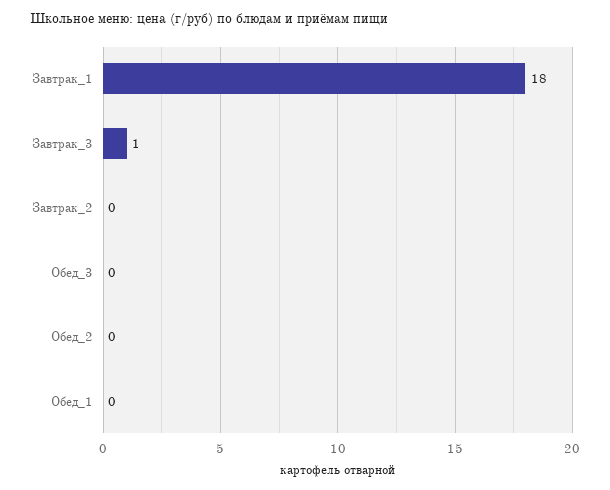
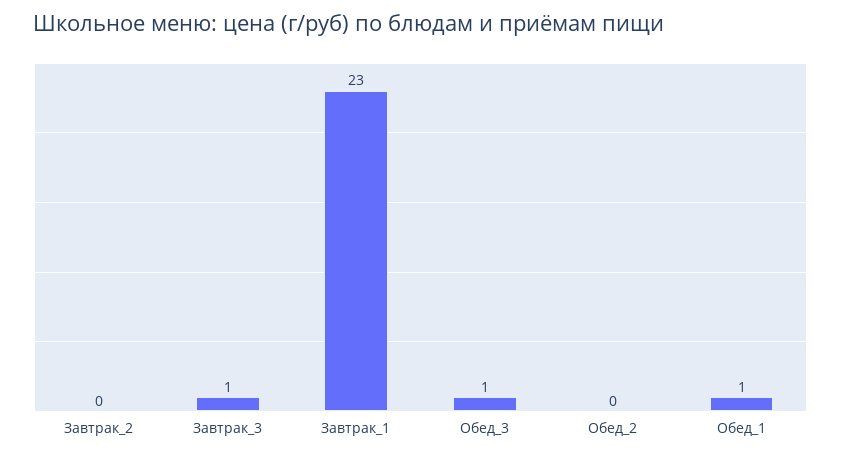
  {
-   "Завтрак_1": 18,
+   "Завтрак_1": 23,
    "Завтрак_3": 1,
    "Завтрак_2": 0,
-   "Обед_3": 0,
+   "Обед_3": 1,
    "Обед_2": 0,
-   "Обед_1": 0
+   "Обед_1": 1
  }

